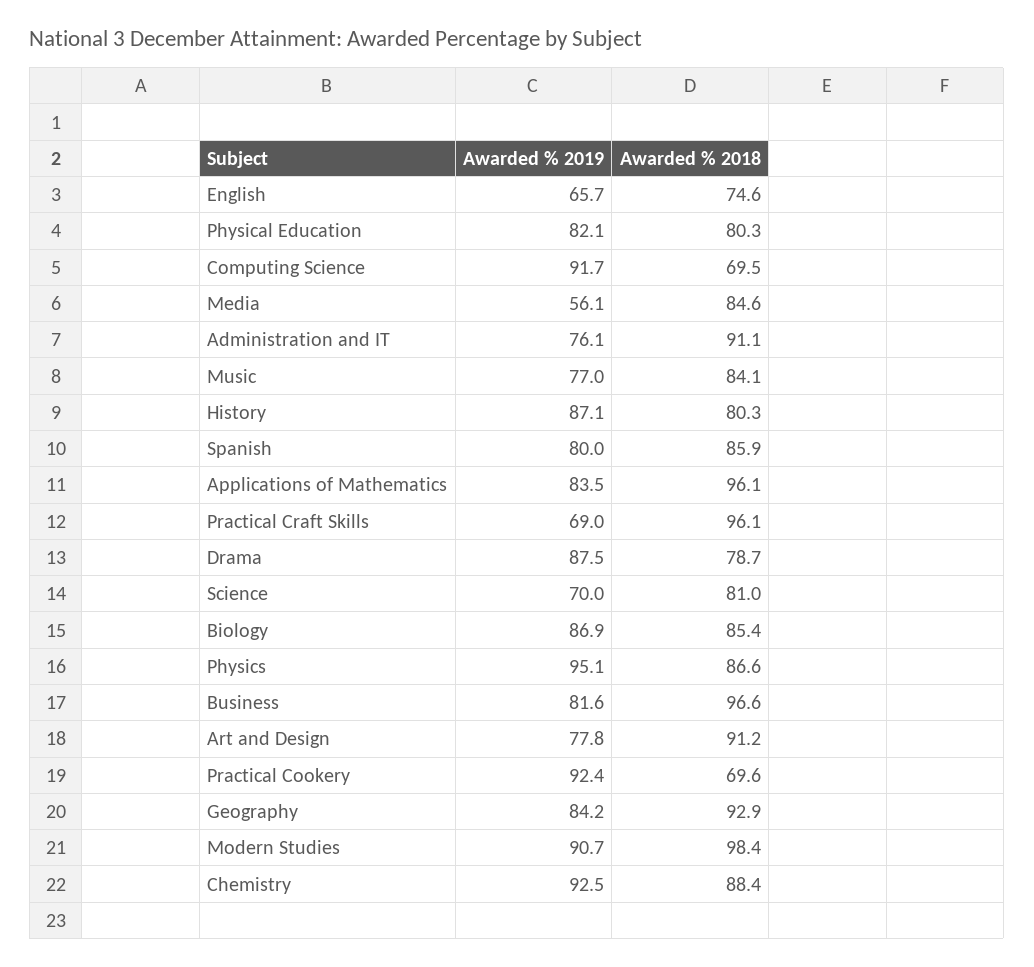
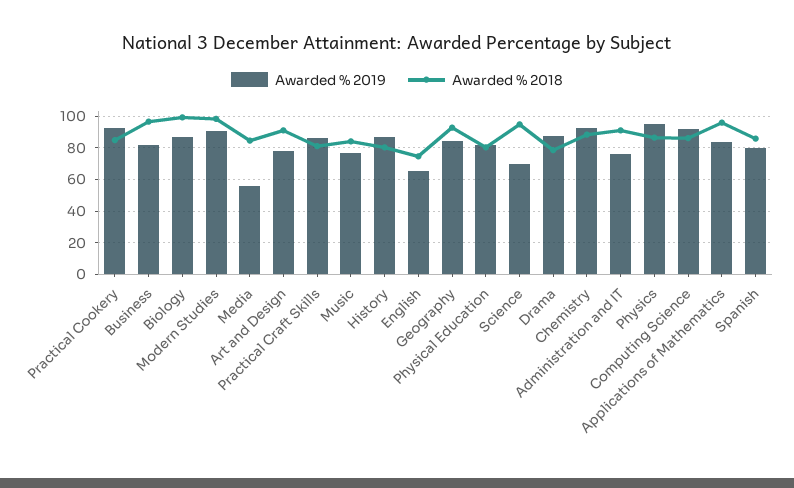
  {
    "Awarded % 2019": {
      "English": 65.7,
      "Physical Education": 82.1,
      "Computing Science": 91.7,
      "Media": 56.1,
      "Administration and IT": 76.1,
      "Music": 77,
      "History": 87.1,
      "Spanish": 80,
      "Applications of Mathematics": 83.5,
-     "Practical Craft Skills": 69,
+     "Practical Craft Skills": 85,
      "Drama": 87.5,
      "Science": 70,
      "Biology": 86.9,
      "Physics": 95.1,
      "Business": 81.6,
      "Art and Design": 77.8,
      "Practical Cookery": 92.4,
      "Geography": 84.2,
      "Modern Studies": 90.7,
      "Chemistry": 92.5
    },
    "Awarded % 2018": {
      "English": 74.6,
      "Physical Education": 80.3,
-     "Computing Science": 69.5,
+     "Computing Science": 85,
      "Media": 84.6,
      "Administration and IT": 91.1,
      "Music": 84.1,
      "History": 80.3,
      "Spanish": 85.9,
      "Applications of Mathematics": 96.1,
-     "Practical Craft Skills": 96.1,
+     "Practical Craft Skills": 80,
      "Drama": 78.7,
-     "Science": 81,
+     "Science": 95,
-     "Biology": 85.4,
+     "Biology": 100,
      "Physics": 86.6,
      "Business": 96.6,
      "Art and Design": 91.2,
-     "Practical Cookery": 69.6,
+     "Practical Cookery": 85,
      "Geography": 92.9,
      "Modern Studies": 98.4,
      "Chemistry": 88.4
    }
  }

